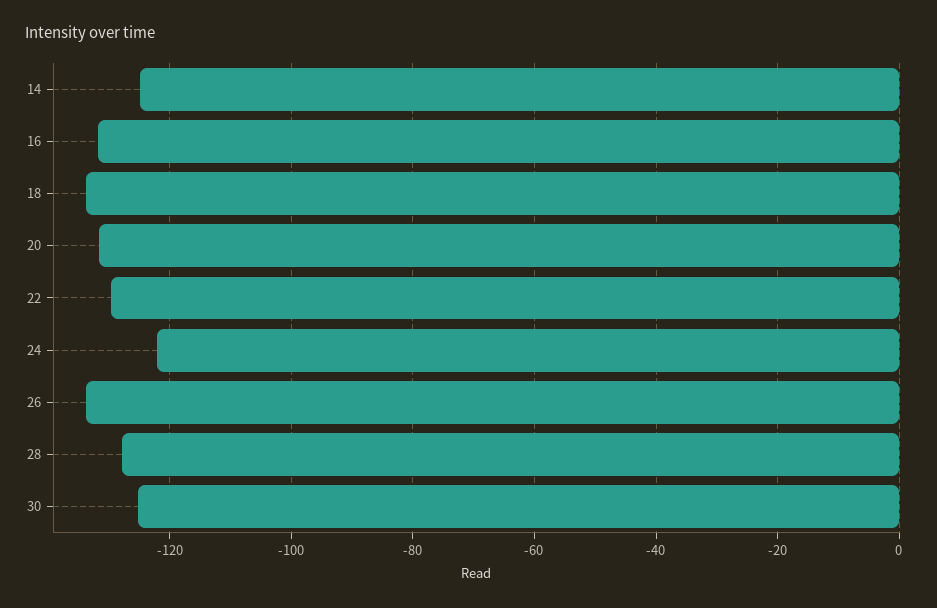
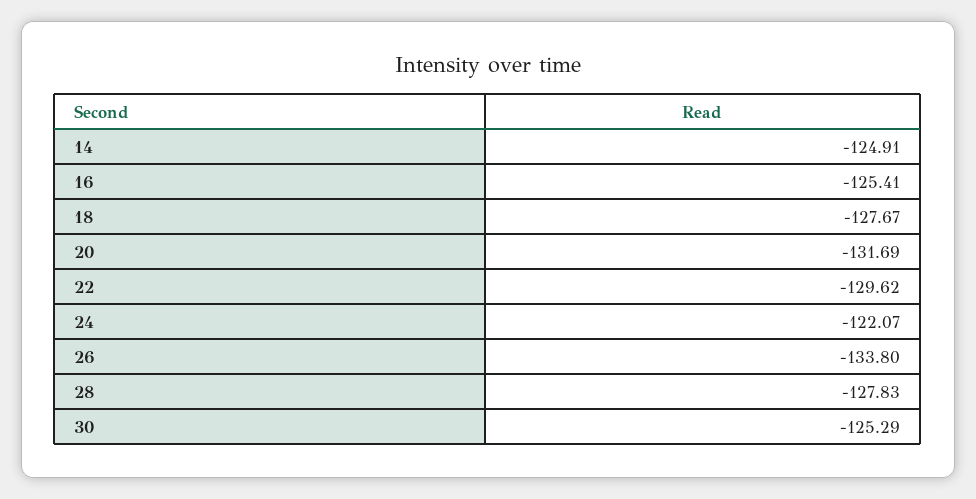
  {
    "14": -124.91,
-   "16": -132,
+   "16": -125.41,
-   "18": -134,
+   "18": -127.67,
    "20": -131.69,
    "22": -129.62,
    "24": -122.07,
    "26": -133.8,
    "28": -127.83,
    "30": -125.29
  }

